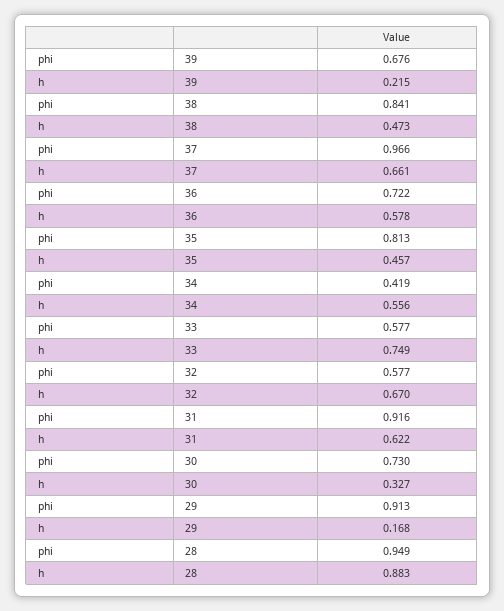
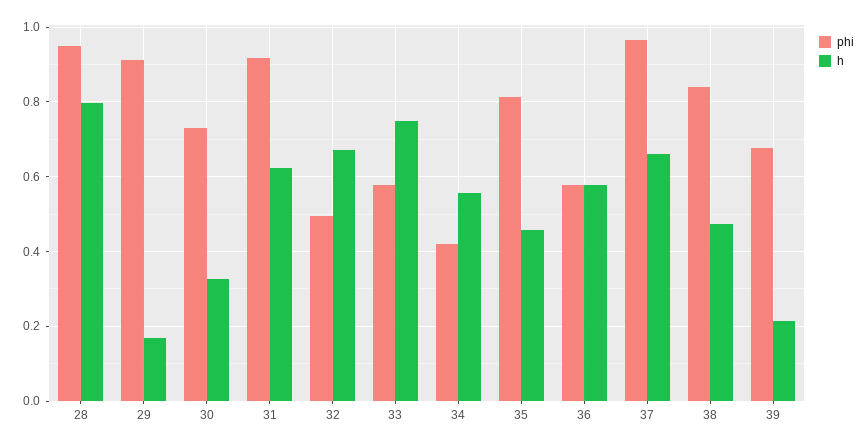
  {
    "phi": {
      "39": 0.676,
      "38": 0.841,
      "37": 0.966,
-     "36": 0.722,
+     "36": 0.58,
      "35": 0.813,
      "34": 0.419,
      "33": 0.577,
-     "32": 0.577,
+     "32": 0.5,
      "31": 0.916,
      "30": 0.73,
      "29": 0.913,
      "28": 0.949
    },
    "h": {
      "39": 0.215,
      "38": 0.473,
      "37": 0.661,
      "36": 0.578,
      "35": 0.457,
      "34": 0.556,
      "33": 0.749,
      "32": 0.67,
      "31": 0.622,
      "30": 0.327,
      "29": 0.168,
-     "28": 0.883
+     "28": 0.8
    }
  }

